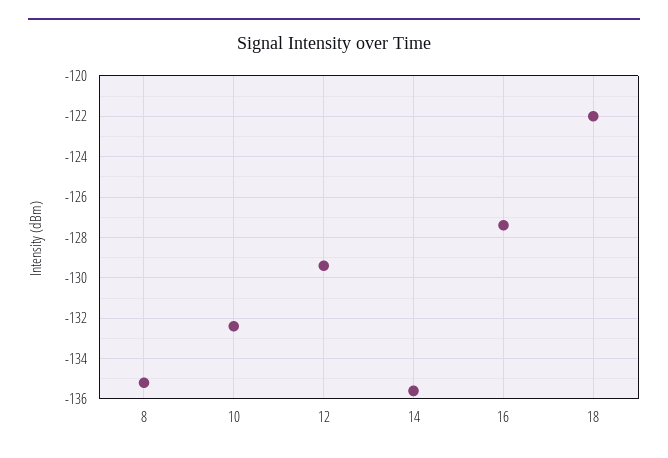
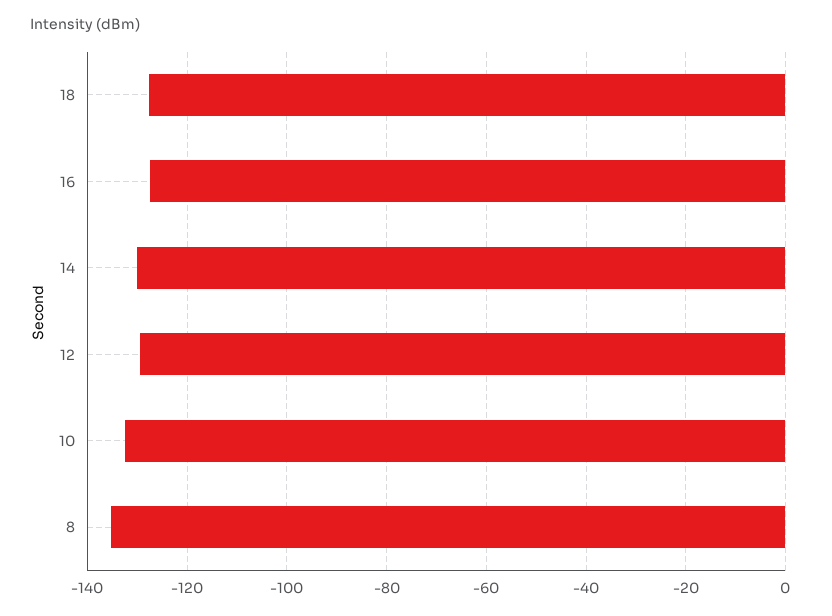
  {
    "8": -135,
    "10": -132.5,
    "12": -129.5,
-   "14": -135.5,
+   "14": -130,
    "16": -127.5,
-   "18": -122
+   "18": -128
  }

